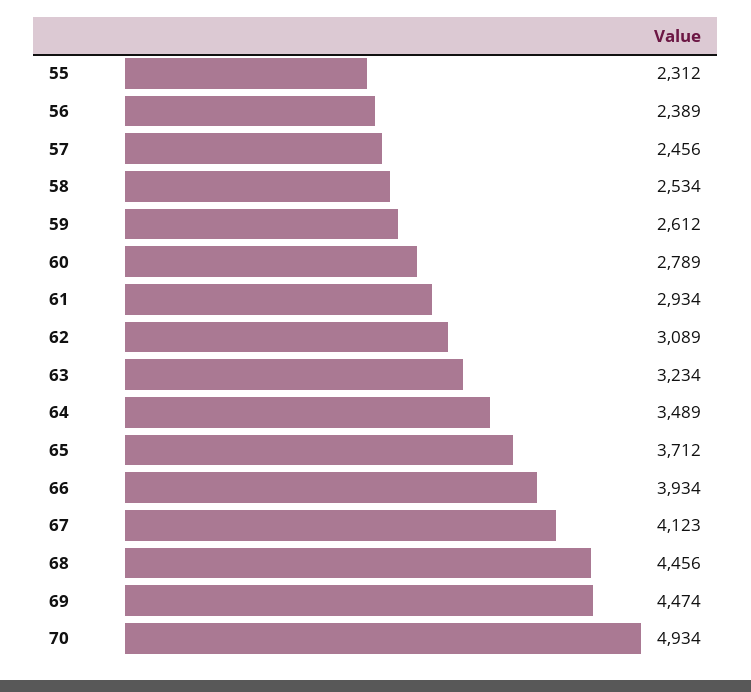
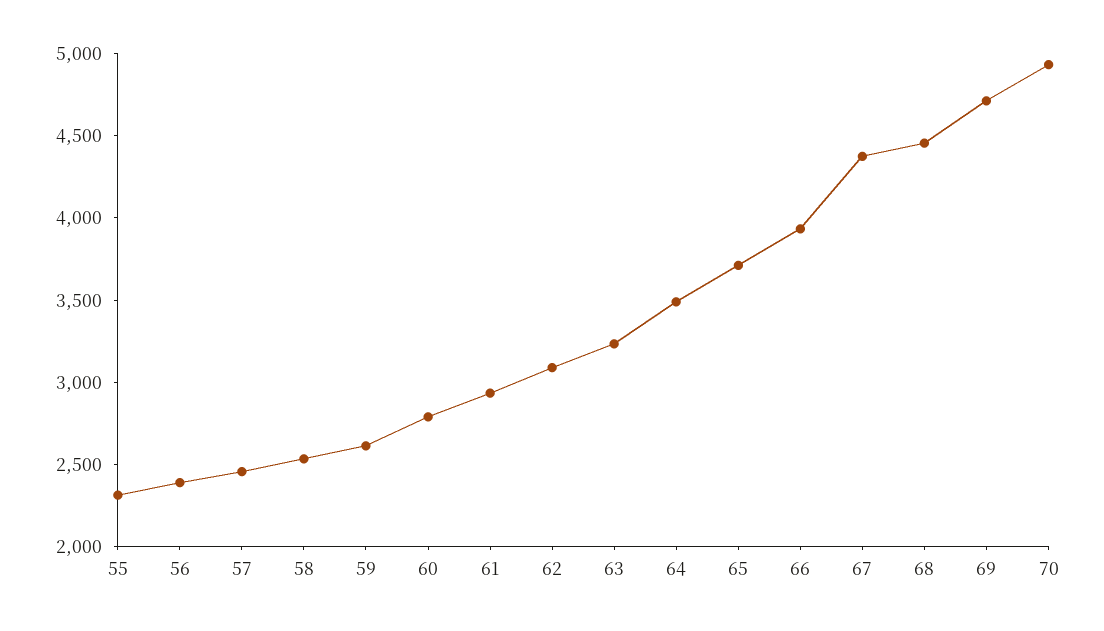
  {
    "55": 2312,
    "56": 2389,
    "57": 2456,
    "58": 2534,
    "59": 2612,
    "60": 2789,
    "61": 2934,
    "62": 3089,
    "63": 3234,
    "64": 3489,
    "65": 3712,
    "66": 3934,
-   "67": 4123,
+   "67": 4400,
    "68": 4456,
-   "69": 4474,
+   "69": 4700,
    "70": 4934
  }

